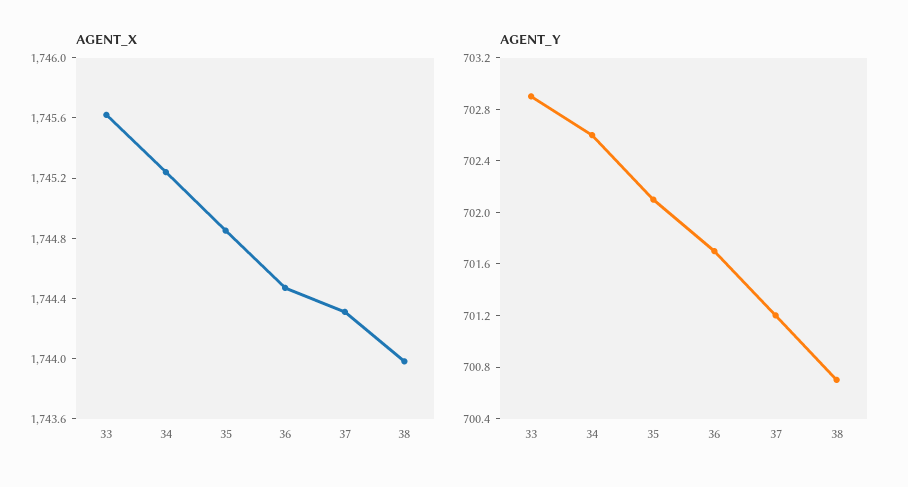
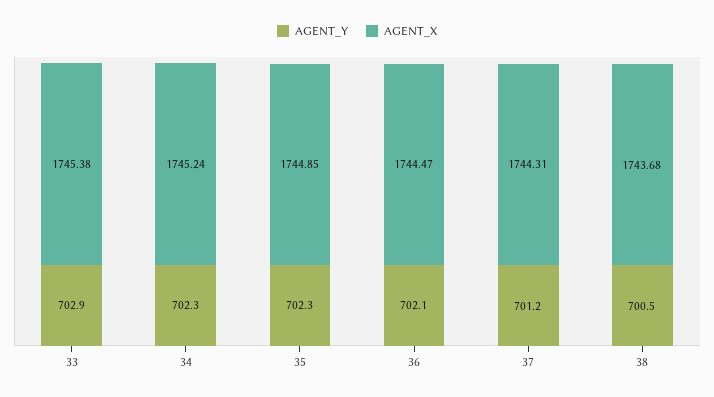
  {
    "AGENT_X": {
-     "33": 1745.6,
+     "33": 1745.38,
      "34": 1745.24,
      "35": 1744.85,
      "36": 1744.47,
      "37": 1744.31,
-     "38": 1744
+     "38": 1743.68
    },
    "AGENT_Y": {
      "33": 702.9,
-     "34": 702.6,
+     "34": 702.3,
-     "35": 702.1,
+     "35": 702.3,
-     "36": 701.7,
+     "36": 702.1,
      "37": 701.2,
-     "38": 700.7
+     "38": 700.5
    }
  }

